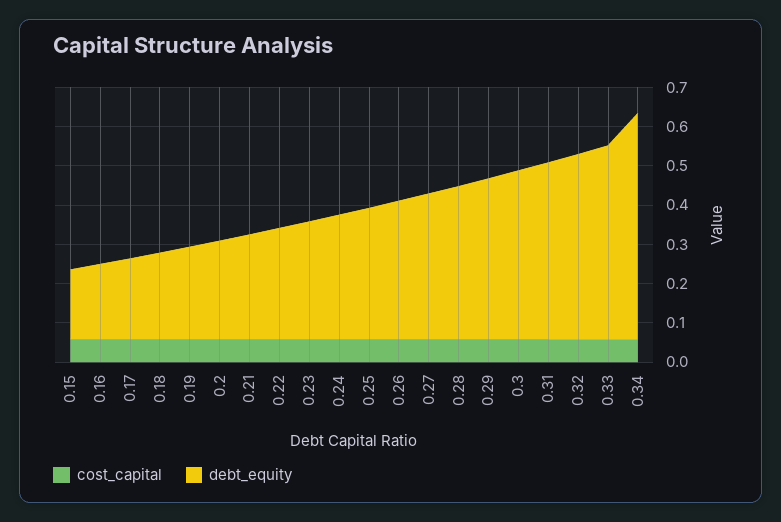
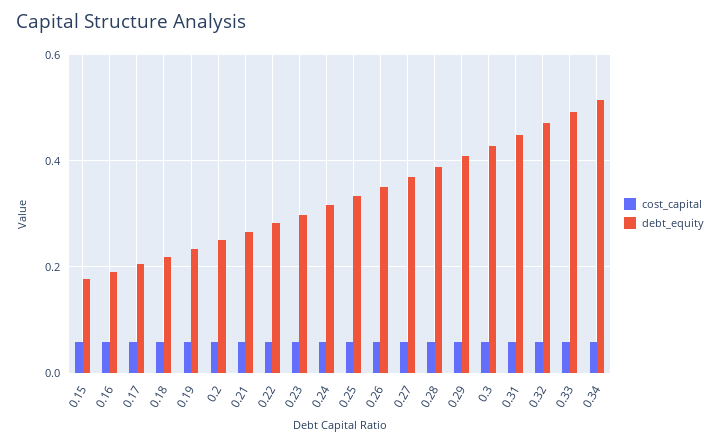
  {
    "cost_capital": {
      "0.15": 0.06,
      "0.16": 0.06,
      "0.17": 0.06,
      "0.18": 0.06,
      "0.19": 0.06,
      "0.2": 0.06,
      "0.21": 0.06,
      "0.22": 0.06,
      "0.23": 0.06,
      "0.24": 0.06,
      "0.25": 0.06,
      "0.26": 0.06,
      "0.27": 0.06,
      "0.28": 0.06,
      "0.29": 0.06,
      "0.3": 0.06,
      "0.31": 0.06,
      "0.32": 0.06,
      "0.33": 0.06,
      "0.34": 0.06
    },
    "debt_equity": {
      "0.15": 0.18,
      "0.16": 0.2,
      "0.17": 0.2,
      "0.18": 0.22,
      "0.19": 0.24,
      "0.2": 0.26,
      "0.21": 0.26,
      "0.22": 0.28,
      "0.23": 0.3,
      "0.24": 0.32,
      "0.25": 0.34,
      "0.26": 0.36,
      "0.27": 0.36,
      "0.28": 0.38,
      "0.29": 0.4,
      "0.3": 0.42,
      "0.31": 0.44,
      "0.32": 0.48,
      "0.33": 0.5,
-     "0.34": 0.575
+     "0.34": 0.52
    }
  }

